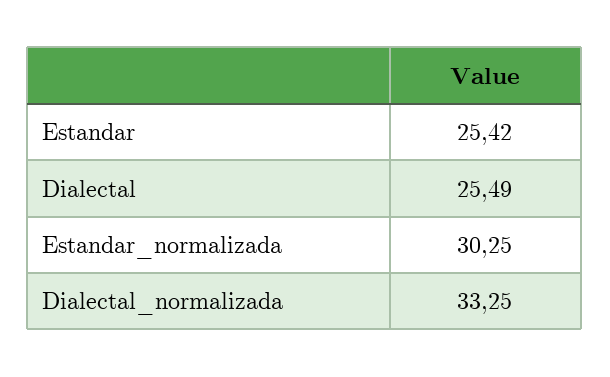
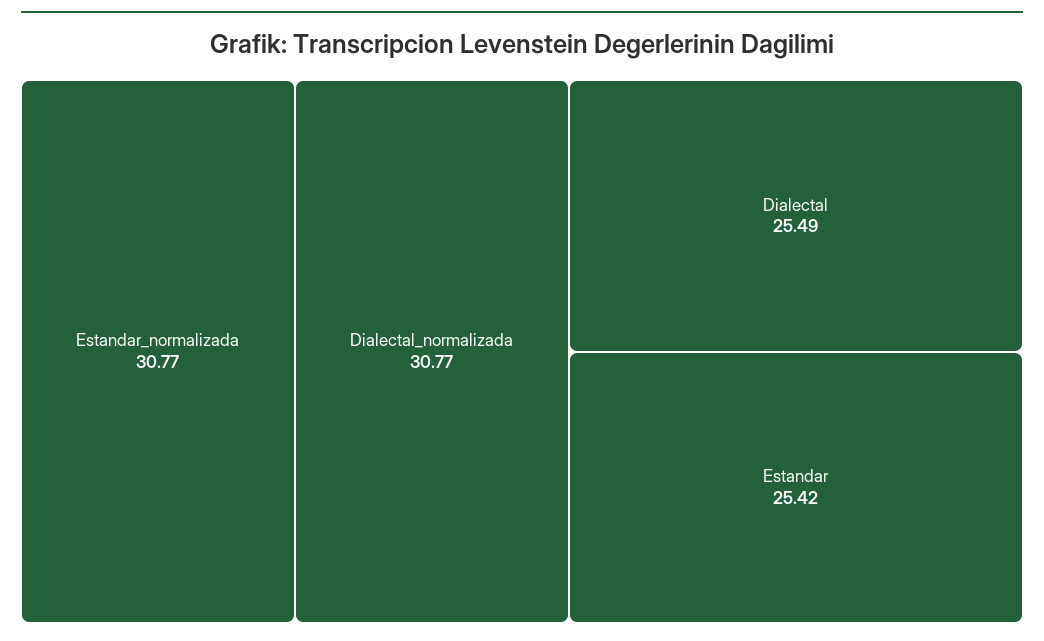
  {
    "Estandar": 25.42,
    "Dialectal": 25.49,
-   "Estandar_normalizada": 30.25,
+   "Estandar_normalizada": 30.77,
-   "Dialectal_normalizada": 33.25
+   "Dialectal_normalizada": 30.77
  }

